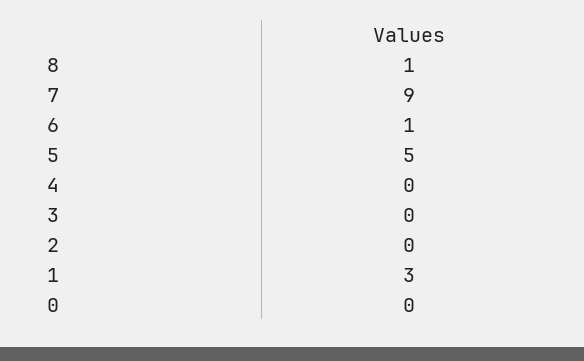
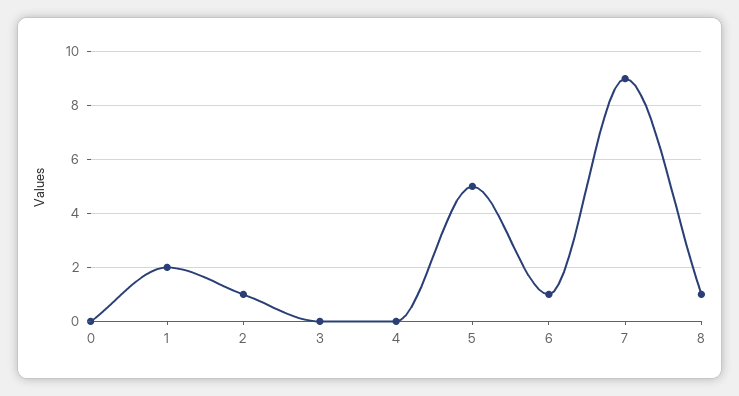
  {
    "8": 1,
    "7": 9,
    "6": 1,
    "5": 5,
    "4": 0,
    "3": 0,
-   "2": 0,
+   "2": 1,
-   "1": 3,
+   "1": 2,
    "0": 0
  }

